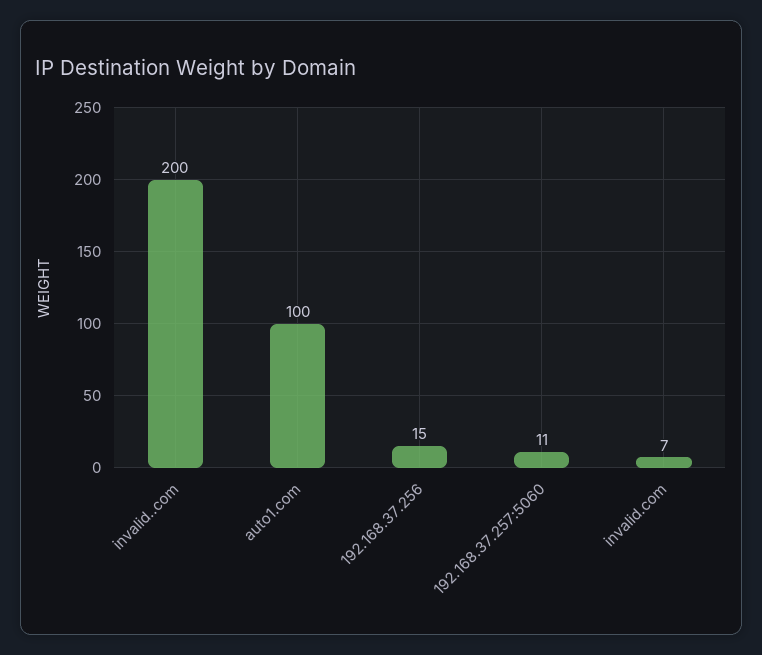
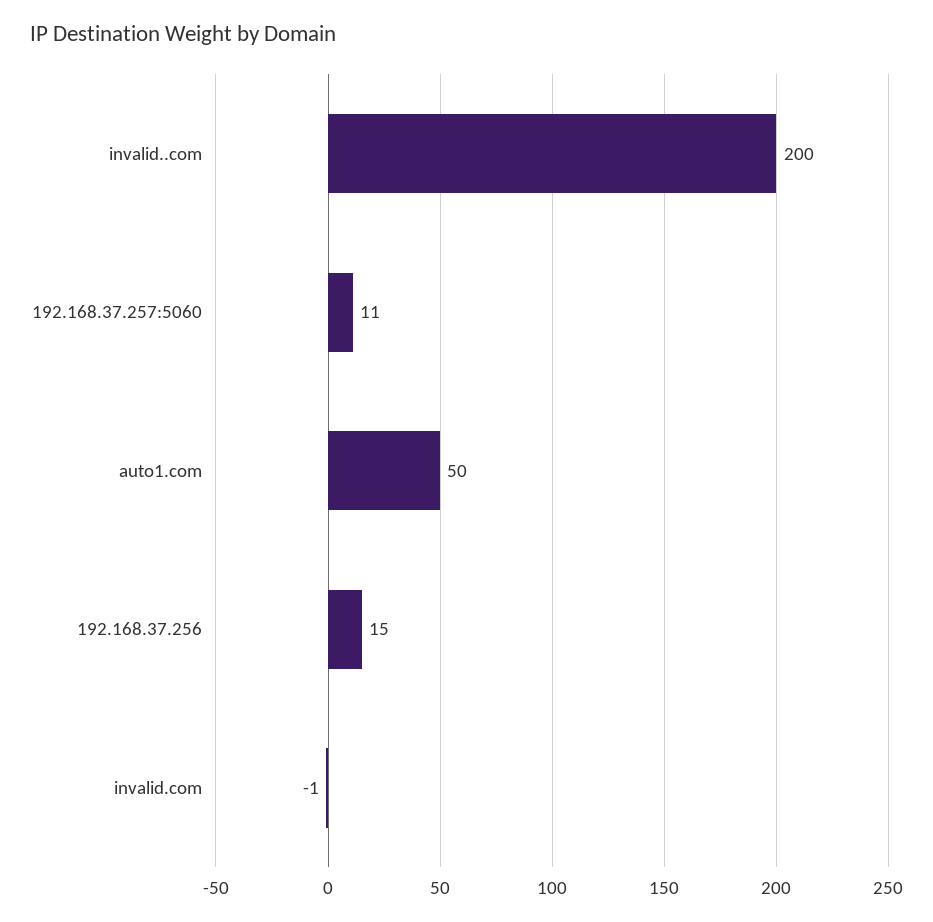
  {
    "invalid..com": 200,
-   "auto1.com": 100,
+   "auto1.com": 50,
    "192.168.37.256": 15,
    "192.168.37.257:5060": 11,
-   "invalid.com": 7
+   "invalid.com": -1
  }

